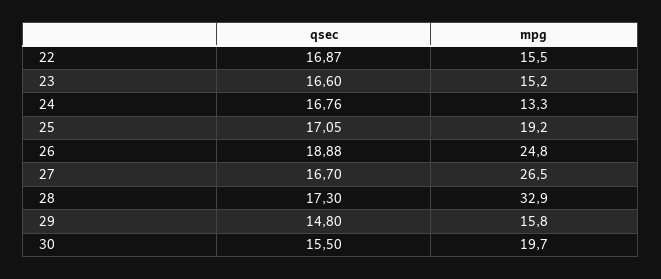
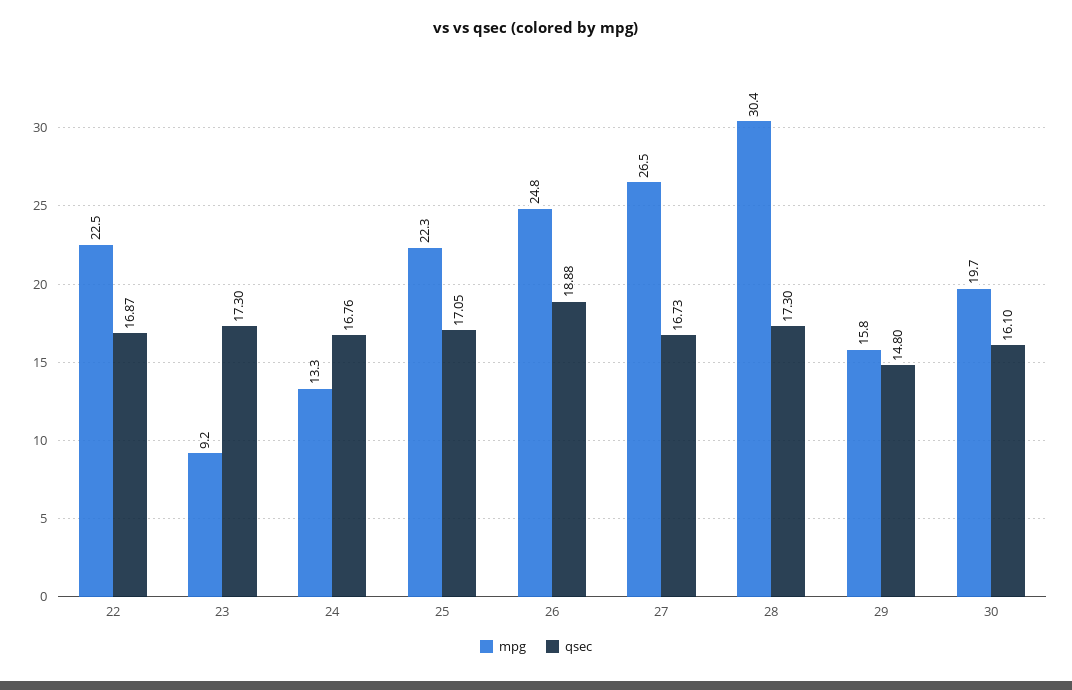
  {
    "qsec": {
      "22": 16.87,
-     "23": 16.6,
+     "23": 17.3,
      "24": 16.76,
      "25": 17.05,
      "26": 18.88,
-     "27": 16.7,
+     "27": 16.73,
      "28": 17.3,
      "29": 14.8,
-     "30": 15.5
+     "30": 16.1
    },
    "mpg": {
-     "22": 15.5,
+     "22": 22.5,
-     "23": 15.2,
+     "23": 9.2,
      "24": 13.3,
-     "25": 19.2,
+     "25": 22.3,
      "26": 24.8,
      "27": 26.5,
-     "28": 32.9,
+     "28": 30.4,
      "29": 15.8,
      "30": 19.7
    }
  }

